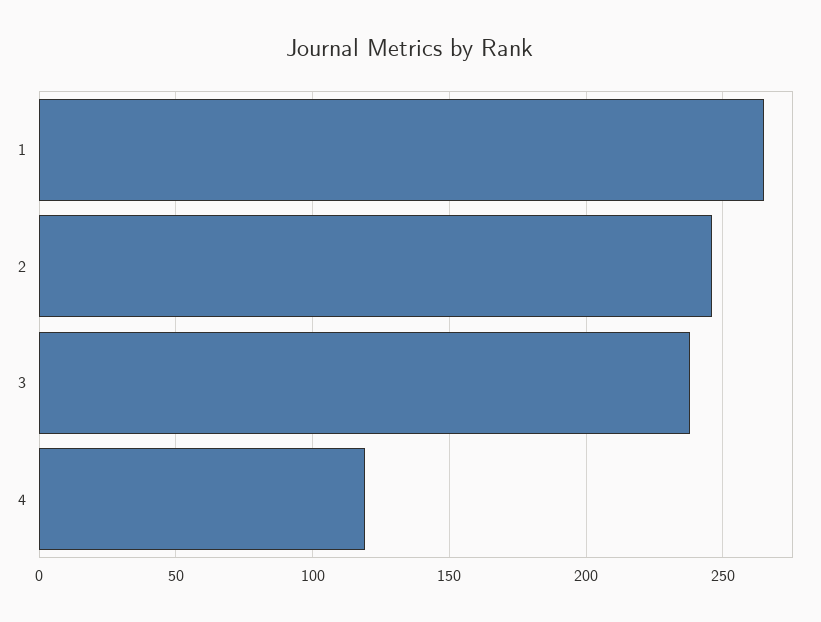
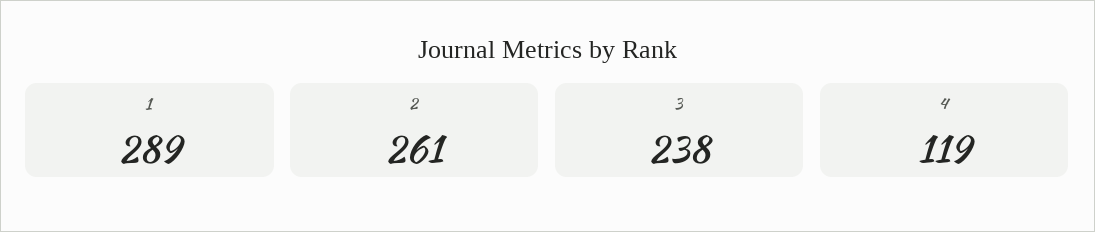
  {
-   "1": 265,
+   "1": 289,
-   "2": 245,
+   "2": 261,
    "3": 238,
    "4": 119
  }

